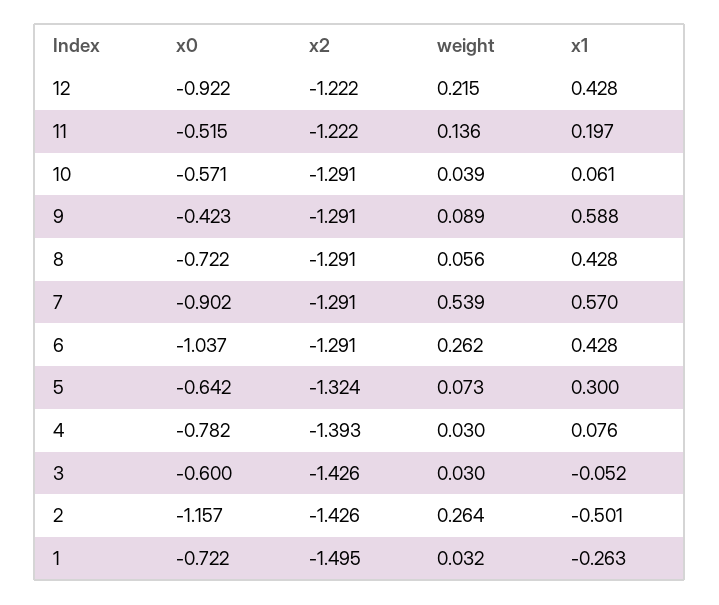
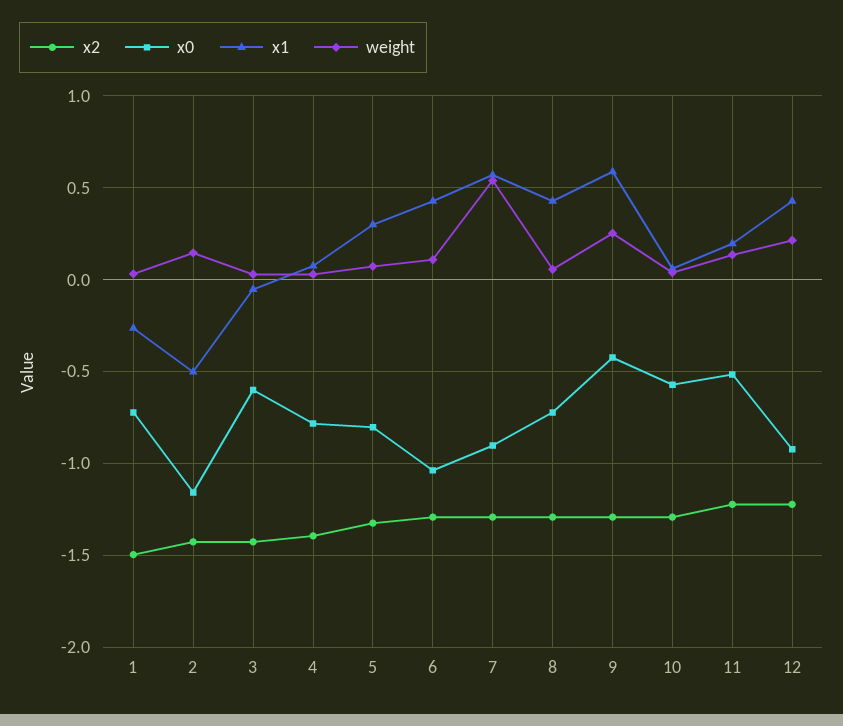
  {
    "x0": {
      "12": -0.922,
      "11": -0.515,
      "10": -0.571,
      "9": -0.423,
      "8": -0.722,
      "7": -0.902,
      "6": -1.037,
-     "5": -0.642,
+     "5": -0.8,
      "4": -0.782,
      "3": -0.6,
      "2": -1.157,
      "1": -0.722
    },
    "x2": {
      "12": -1.222,
      "11": -1.222,
      "10": -1.291,
      "9": -1.291,
      "8": -1.291,
      "7": -1.291,
      "6": -1.291,
      "5": -1.324,
      "4": -1.393,
      "3": -1.426,
      "2": -1.426,
      "1": -1.495
    },
    "weight": {
      "12": 0.215,
      "11": 0.136,
      "10": 0.039,
-     "9": 0.089,
+     "9": 0.25,
      "8": 0.056,
      "7": 0.539,
-     "6": 0.262,
+     "6": 0.1,
      "5": 0.073,
      "4": 0.03,
      "3": 0.03,
-     "2": 0.264,
+     "2": 0.15,
      "1": 0.032
    },
    "x1": {
      "12": 0.428,
      "11": 0.197,
      "10": 0.061,
      "9": 0.588,
      "8": 0.428,
      "7": 0.57,
      "6": 0.428,
      "5": 0.3,
      "4": 0.076,
      "3": -0.052,
      "2": -0.501,
      "1": -0.263
    }
  }

